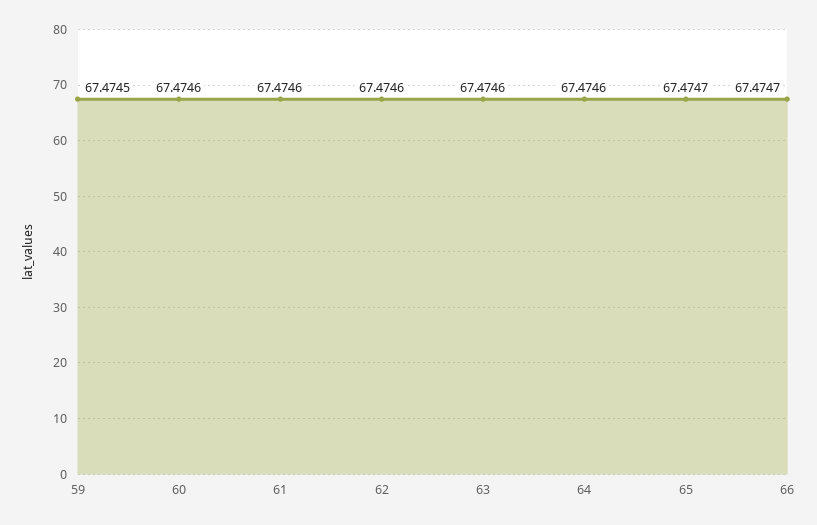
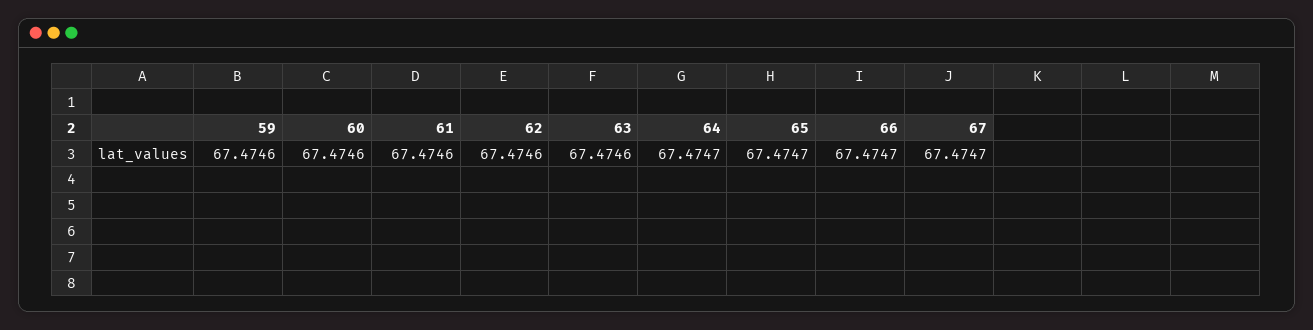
  {
-   "59": 67.4745,
+   "59": 67.4746,
    "60": 67.4746,
    "61": 67.4746,
    "62": 67.4746,
    "63": 67.4746,
-   "64": 67.4746,
+   "64": 67.4747,
    "65": 67.4747,
-   "66": 67.4747
+   "66": 67.4747,
+   "67": 67.4747
  }

